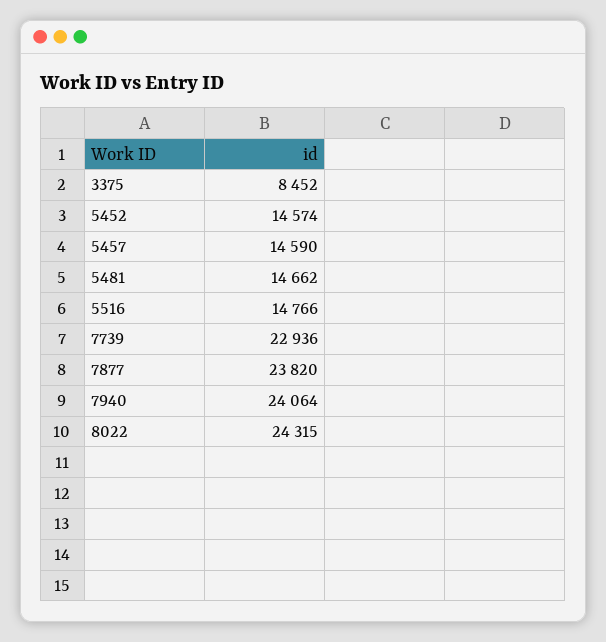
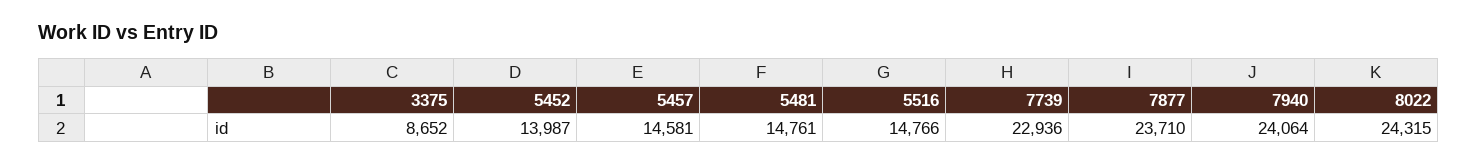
  {
-   "3375": 8452,
+   "3375": 8652,
-   "5452": 14574,
+   "5452": 13987,
-   "5457": 14590,
+   "5457": 14581,
-   "5481": 14662,
+   "5481": 14761,
    "5516": 14766,
    "7739": 22936,
-   "7877": 23820,
+   "7877": 23710,
    "7940": 24064,
    "8022": 24315
  }

